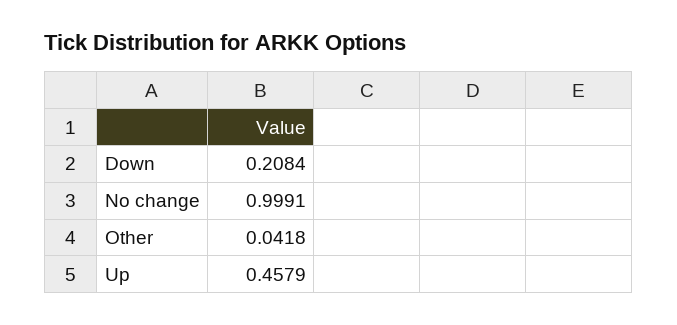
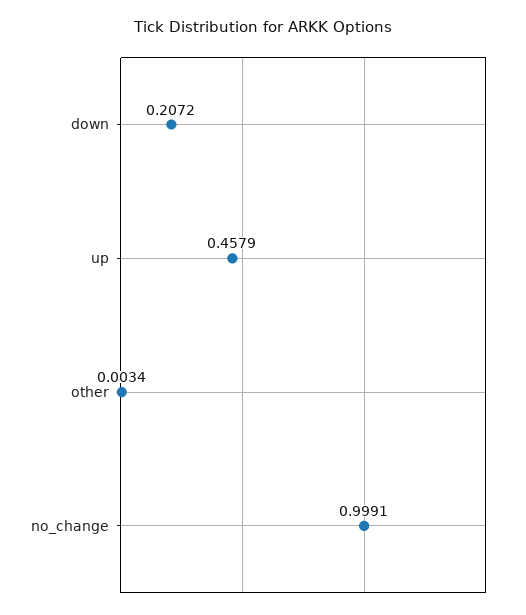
  {
-   "Down": 0.2084,
+   "Down": 0.2072,
    "No change": 0.9991,
-   "Other": 0.0418,
+   "Other": 0.0034,
    "Up": 0.4579
  }

